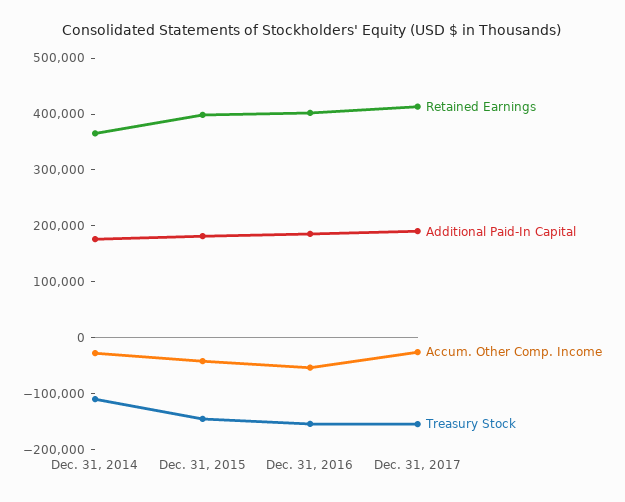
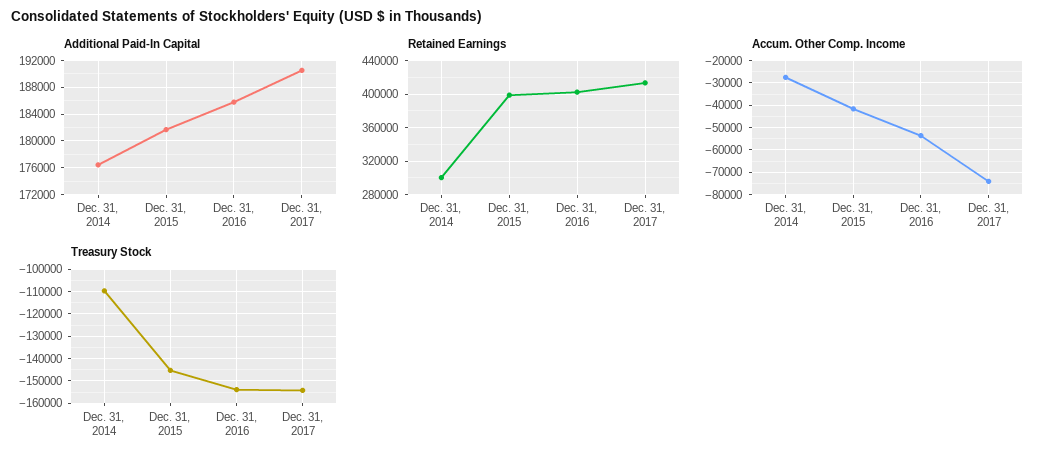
  {
    "Retained Earnings": {
-     "Dec. 31, 2014": 360000,
+     "Dec. 31, 2014": 300000,
      "Dec. 31, 2015": 400000,
      "Dec. 31, 2016": 400000,
      "Dec. 31, 2017": 410000
    },
    "Additional Paid-In Capital": {
      "Dec. 31, 2014": 176000,
      "Dec. 31, 2015": 182000,
      "Dec. 31, 2016": 186000,
      "Dec. 31, 2017": 191000
    },
    "Accum. Other Comp. Income": {
      "Dec. 31, 2014": -30000,
      "Dec. 31, 2015": -40000,
      "Dec. 31, 2016": -55000,
-     "Dec. 31, 2017": -20000
+     "Dec. 31, 2017": -75000
    },
    "Treasury Stock": {
      "Dec. 31, 2014": -110000,
      "Dec. 31, 2015": -145000,
      "Dec. 31, 2016": -155000,
      "Dec. 31, 2017": -155000
    }
  }

